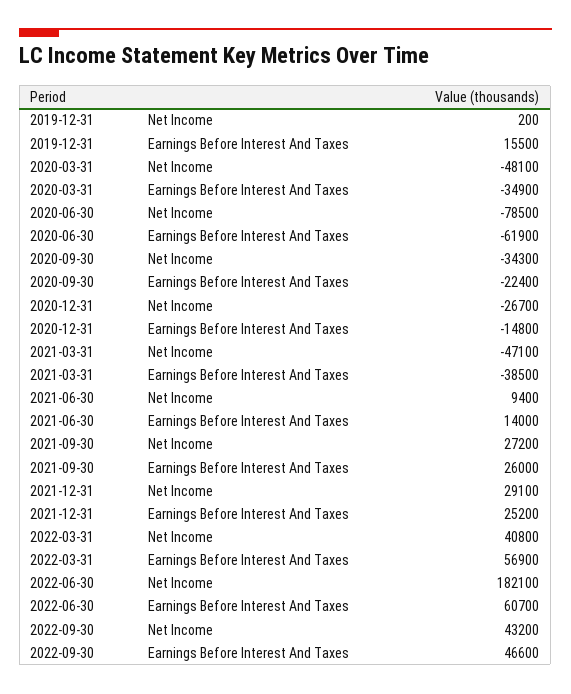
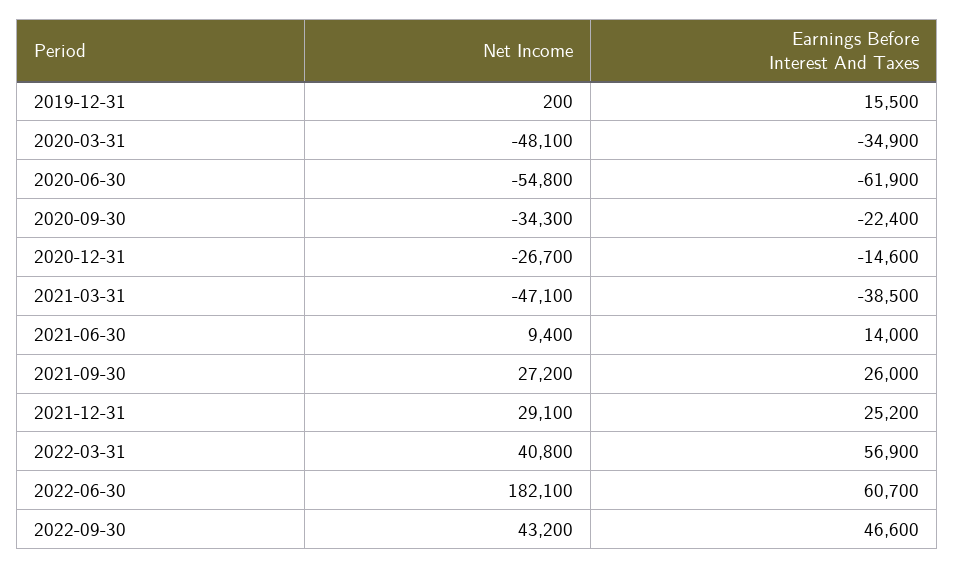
  {
    "2019-12-31": {
      "Net Income": 200,
      "Earnings Before Interest And Taxes": 15500
    },
    "2020-03-31": {
      "Net Income": -48100,
      "Earnings Before Interest And Taxes": -34900
    },
    "2020-06-30": {
-     "Net Income": -78500,
+     "Net Income": -54800,
      "Earnings Before Interest And Taxes": -61900
    },
    "2020-09-30": {
      "Net Income": -34300,
      "Earnings Before Interest And Taxes": -22400
    },
    "2020-12-31": {
      "Net Income": -26700,
-     "Earnings Before Interest And Taxes": -14800
+     "Earnings Before Interest And Taxes": -14600
    },
    "2021-03-31": {
      "Net Income": -47100,
      "Earnings Before Interest And Taxes": -38500
    },
    "2021-06-30": {
      "Net Income": 9400,
      "Earnings Before Interest And Taxes": 14000
    },
    "2021-09-30": {
      "Net Income": 27200,
      "Earnings Before Interest And Taxes": 26000
    },
    "2021-12-31": {
      "Net Income": 29100,
      "Earnings Before Interest And Taxes": 25200
    },
    "2022-03-31": {
      "Net Income": 40800,
      "Earnings Before Interest And Taxes": 56900
    },
    "2022-06-30": {
      "Net Income": 182100,
      "Earnings Before Interest And Taxes": 60700
    },
    "2022-09-30": {
      "Net Income": 43200,
      "Earnings Before Interest And Taxes": 46600
    }
  }

